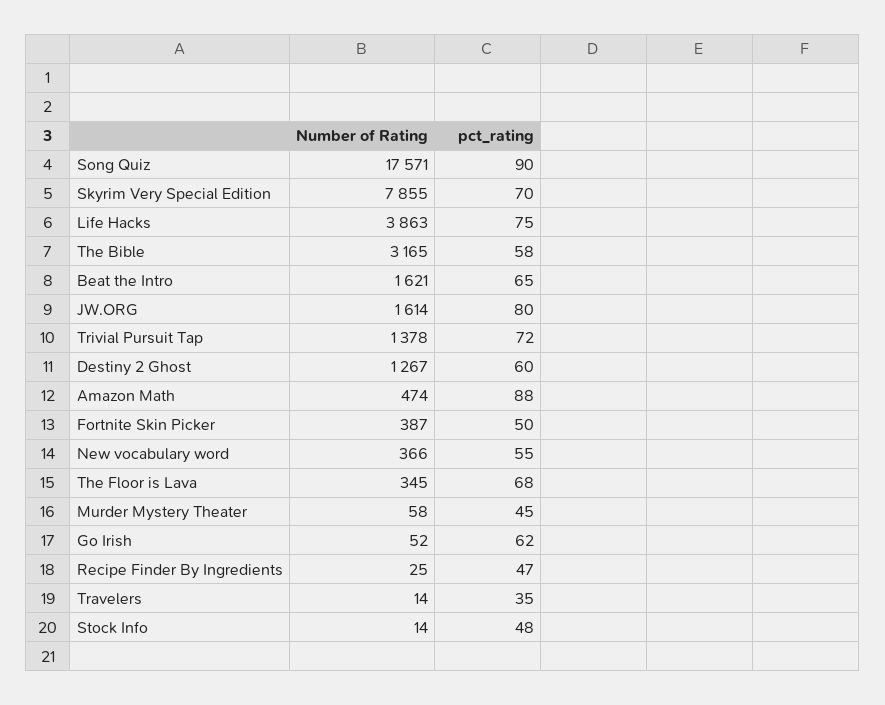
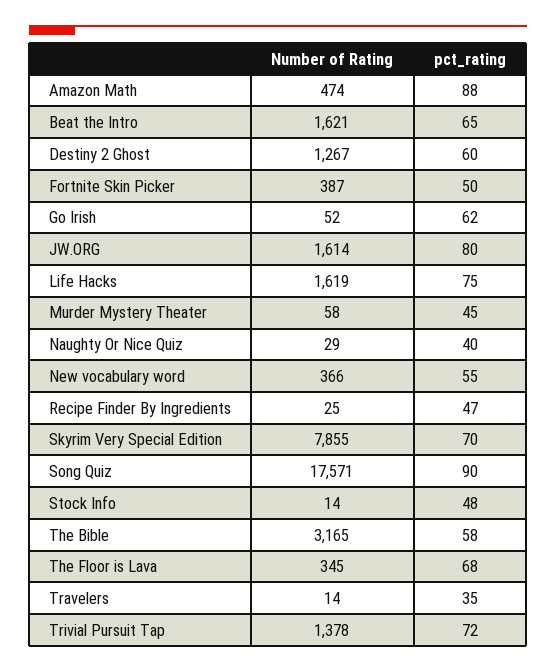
  {
    "Number of Rating": {
      "Song Quiz": 17571,
      "Skyrim Very Special Edition": 7855,
-     "Life Hacks": 3863,
+     "Life Hacks": 1619,
      "The Bible": 3165,
      "Beat the Intro": 1621,
      "JW.ORG": 1614,
      "Trivial Pursuit Tap": 1378,
      "Destiny 2 Ghost": 1267,
      "Amazon Math": 474,
      "Fortnite Skin Picker": 387,
      "New vocabulary word": 366,
      "The Floor is Lava": 345,
      "Murder Mystery Theater": 58,
      "Go Irish": 52,
      "Recipe Finder By Ingredients": 25,
      "Travelers": 14,
-     "Stock Info": 14
+     "Stock Info": 14,
+     "Naughty Or Nice Quiz": 29
    },
    "pct_rating": {
      "Song Quiz": 90,
      "Skyrim Very Special Edition": 70,
      "Life Hacks": 75,
      "The Bible": 58,
      "Beat the Intro": 65,
      "JW.ORG": 80,
      "Trivial Pursuit Tap": 72,
      "Destiny 2 Ghost": 60,
      "Amazon Math": 88,
      "Fortnite Skin Picker": 50,
      "New vocabulary word": 55,
      "The Floor is Lava": 68,
      "Murder Mystery Theater": 45,
      "Go Irish": 62,
      "Recipe Finder By Ingredients": 47,
      "Travelers": 35,
-     "Stock Info": 48
+     "Stock Info": 48,
+     "Naughty Or Nice Quiz": 40
    }
  }

